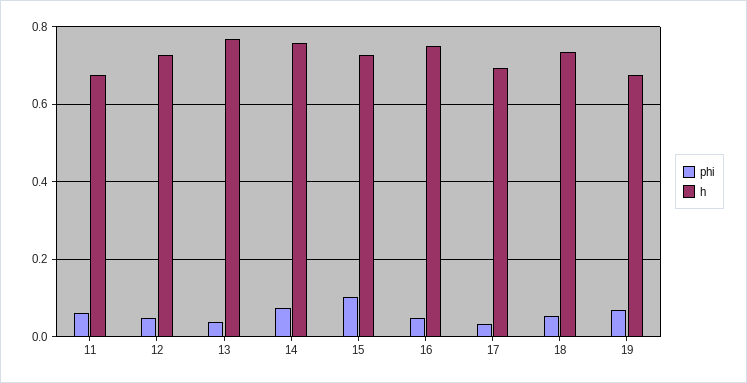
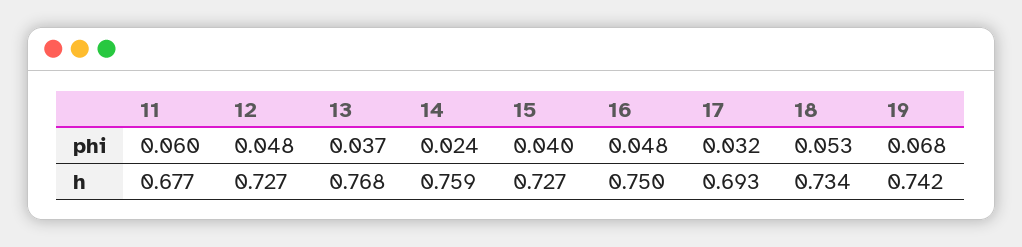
  {
    "phi": {
      "11": 0.06,
      "12": 0.048,
      "13": 0.037,
-     "14": 0.08,
+     "14": 0.024,
-     "15": 0.1,
+     "15": 0.04,
      "16": 0.048,
      "17": 0.032,
      "18": 0.053,
      "19": 0.068
    },
    "h": {
      "11": 0.677,
      "12": 0.727,
      "13": 0.768,
      "14": 0.759,
      "15": 0.727,
      "16": 0.75,
      "17": 0.693,
      "18": 0.734,
-     "19": 0.68
+     "19": 0.742
    }
  }

